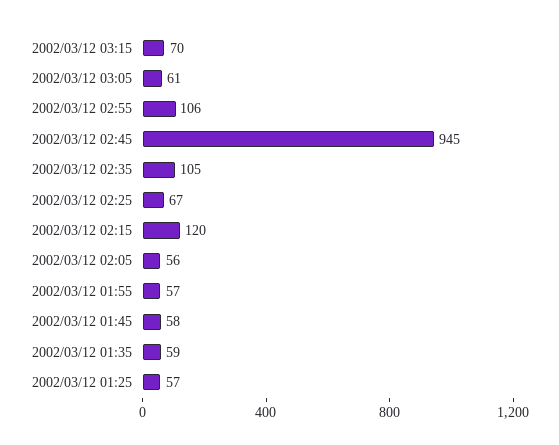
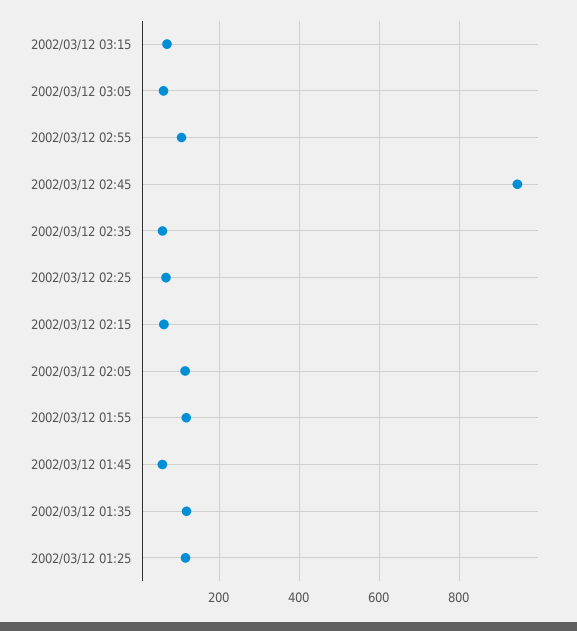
  {
    "2002/03/12 03:15": 70,
    "2002/03/12 03:05": 61,
    "2002/03/12 02:55": 106,
    "2002/03/12 02:45": 945,
-   "2002/03/12 02:35": 105,
+   "2002/03/12 02:35": 60,
    "2002/03/12 02:25": 67,
-   "2002/03/12 02:15": 120,
+   "2002/03/12 02:15": 60,
-   "2002/03/12 02:05": 56,
+   "2002/03/12 02:05": 120,
-   "2002/03/12 01:55": 57,
+   "2002/03/12 01:55": 120,
    "2002/03/12 01:45": 58,
-   "2002/03/12 01:35": 59,
+   "2002/03/12 01:35": 120,
-   "2002/03/12 01:25": 57
+   "2002/03/12 01:25": 120
  }

